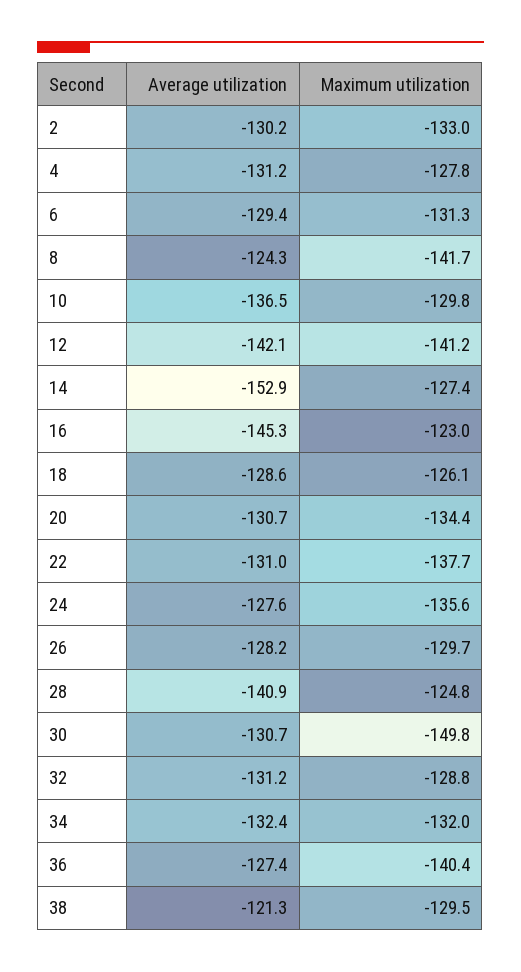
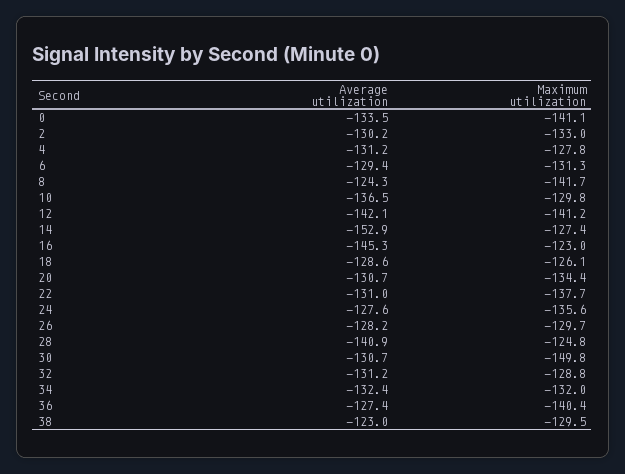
  {
    "Average utilization": {
      "2": -130.2,
      "4": -131.2,
      "6": -129.4,
      "8": -124.3,
      "10": -136.5,
      "12": -142.1,
      "14": -152.9,
      "16": -145.3,
      "18": -128.6,
      "20": -130.7,
      "22": -131,
      "24": -127.6,
      "26": -128.2,
      "28": -140.9,
      "30": -130.7,
      "32": -131.2,
      "34": -132.4,
      "36": -127.4,
-     "38": -121.3
+     "38": -123,
+     "0": -133.5
    },
    "Maximum utilization": {
      "2": -133,
      "4": -127.8,
      "6": -131.3,
      "8": -141.7,
      "10": -129.8,
      "12": -141.2,
      "14": -127.4,
      "16": -123,
      "18": -126.1,
      "20": -134.4,
      "22": -137.7,
      "24": -135.6,
      "26": -129.7,
      "28": -124.8,
      "30": -149.8,
      "32": -128.8,
      "34": -132,
      "36": -140.4,
-     "38": -129.5
+     "38": -129.5,
+     "0": -141.1
    }
  }

